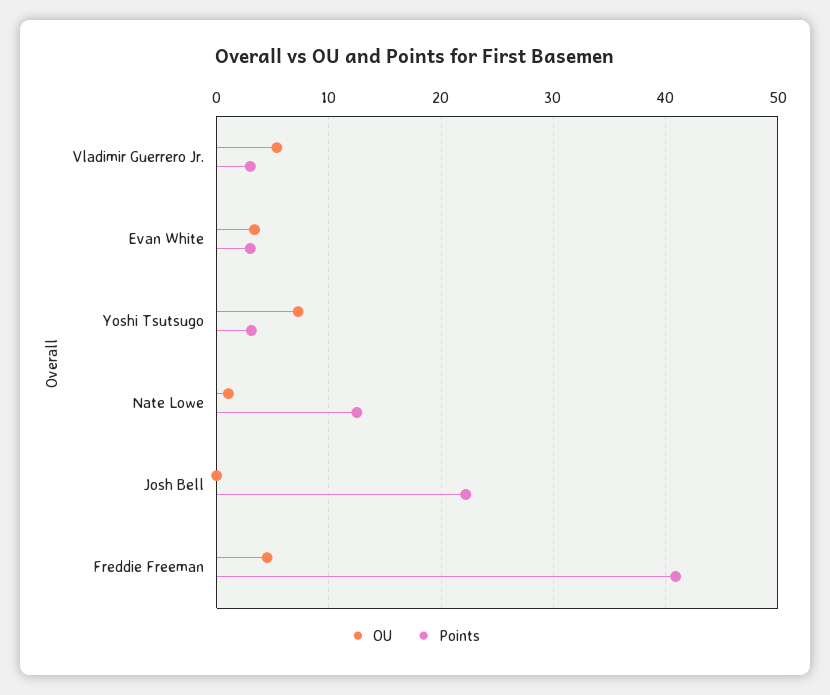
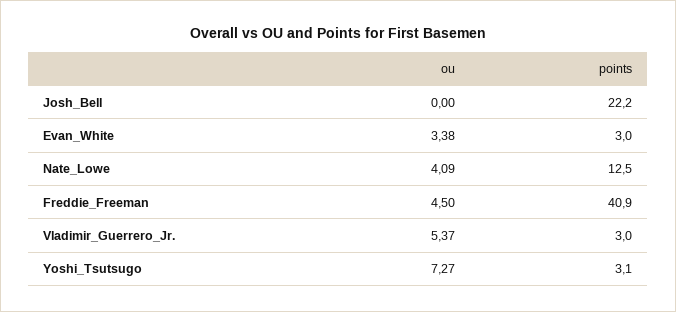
  {
    "OU": {
      "Vladimir Guerrero Jr.": 5.37,
      "Evan White": 3.38,
      "Yoshi Tsutsugo": 7.27,
-     "Nate Lowe": 1,
+     "Nate Lowe": 4.09,
      "Josh Bell": 0,
      "Freddie Freeman": 4.5
    },
    "Points": {
      "Vladimir Guerrero Jr.": 3,
      "Evan White": 3,
      "Yoshi Tsutsugo": 3.1,
      "Nate Lowe": 12.5,
      "Josh Bell": 22.2,
      "Freddie Freeman": 40.9
    }
  }

